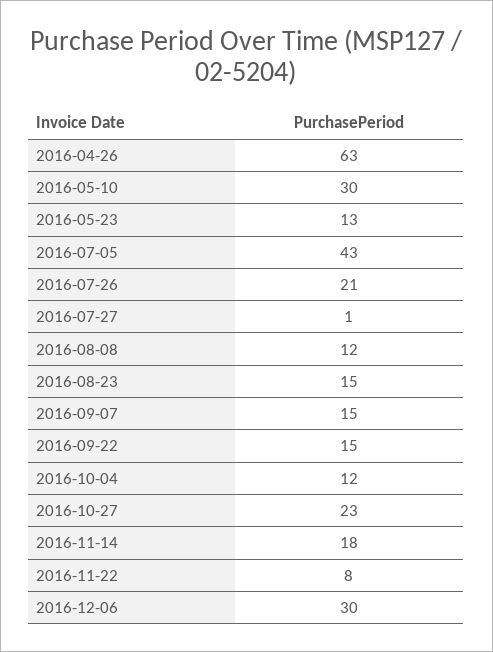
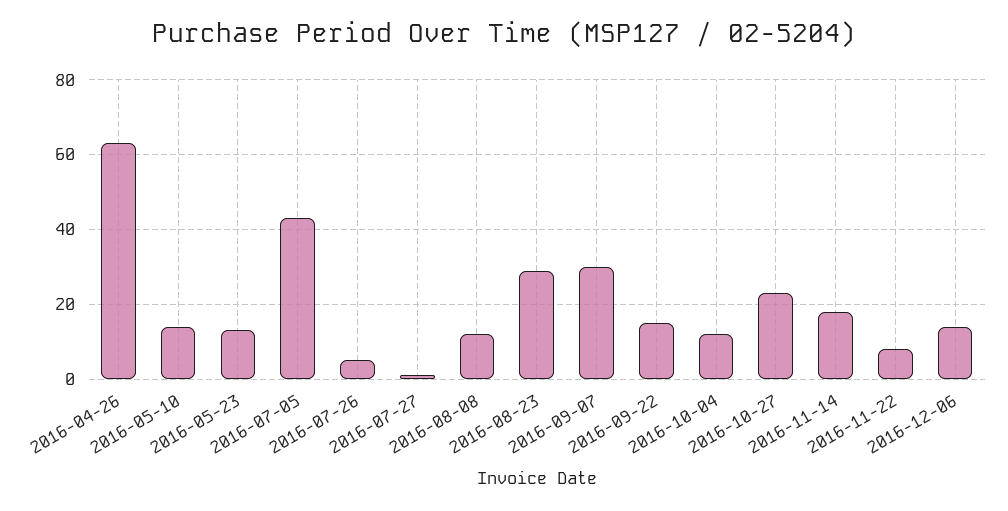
  {
    "2016-04-26": 63,
-   "2016-05-10": 30,
+   "2016-05-10": 15,
    "2016-05-23": 13,
    "2016-07-05": 43,
-   "2016-07-26": 21,
+   "2016-07-26": 5,
    "2016-07-27": 1,
    "2016-08-08": 12,
-   "2016-08-23": 15,
+   "2016-08-23": 30,
-   "2016-09-07": 15,
+   "2016-09-07": 30,
    "2016-09-22": 15,
    "2016-10-04": 12,
    "2016-10-27": 23,
    "2016-11-14": 18,
    "2016-11-22": 8,
-   "2016-12-06": 30
+   "2016-12-06": 15
  }

